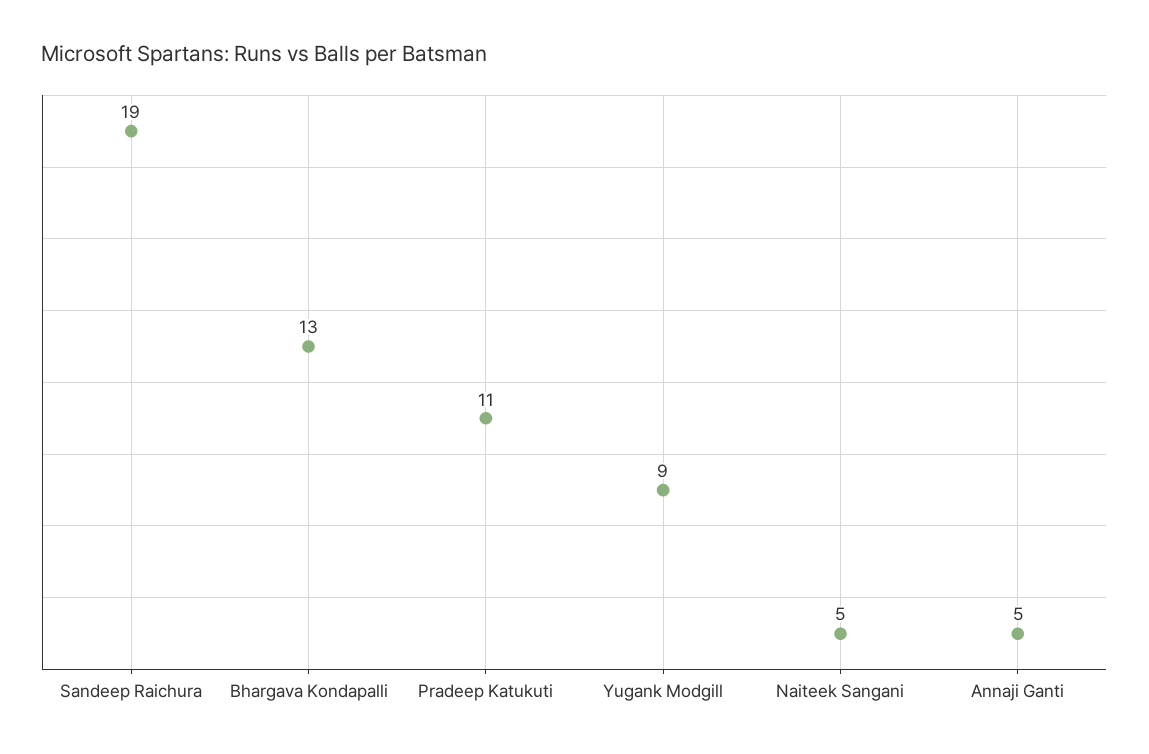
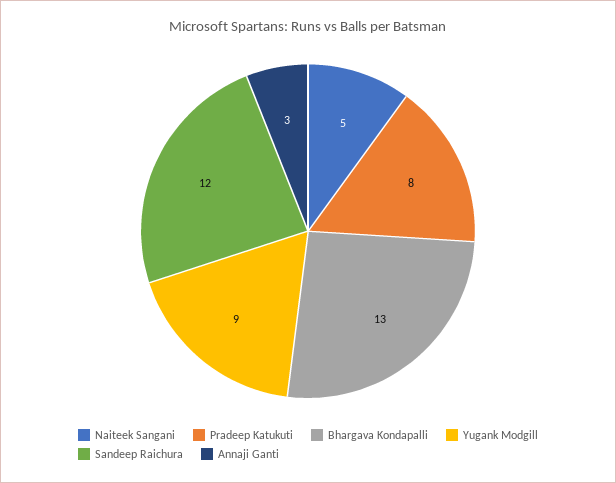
  {
-   "Sandeep Raichura": 19,
+   "Sandeep Raichura": 12,
    "Bhargava Kondapalli": 13,
-   "Pradeep Katukuti": 11,
+   "Pradeep Katukuti": 8,
    "Yugank Modgill": 9,
    "Naiteek Sangani": 5,
-   "Annaji Ganti": 5
+   "Annaji Ganti": 3
  }

